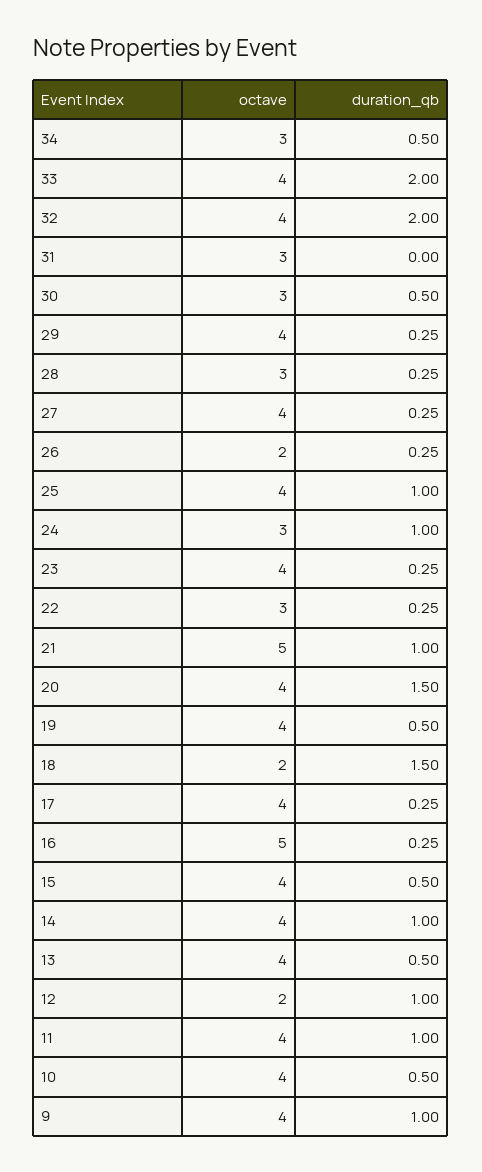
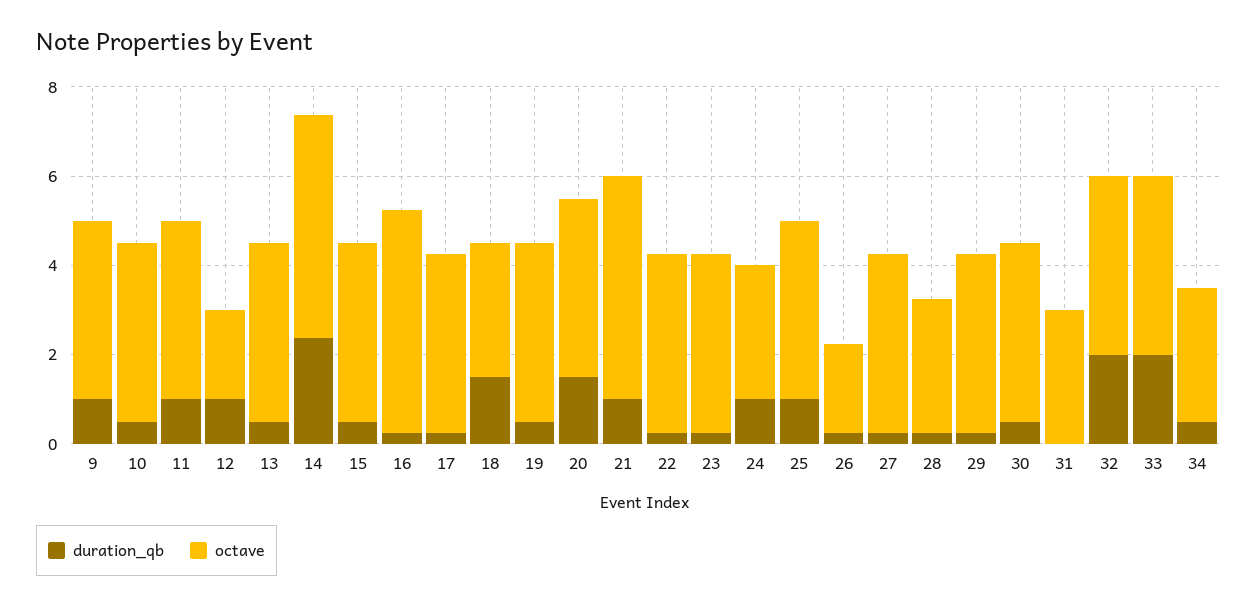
  {
    "octave": {
      "34": 3,
      "33": 4,
      "32": 4,
      "31": 3,
-     "30": 3,
+     "30": 4,
      "29": 4,
      "28": 3,
      "27": 4,
      "26": 2,
      "25": 4,
      "24": 3,
      "23": 4,
-     "22": 3,
+     "22": 4,
      "21": 5,
      "20": 4,
      "19": 4,
-     "18": 2,
+     "18": 3,
      "17": 4,
      "16": 5,
      "15": 4,
-     "14": 4,
+     "14": 5,
      "13": 4,
      "12": 2,
      "11": 4,
      "10": 4,
      "9": 4
    },
    "duration_qb": {
      "34": 0.5,
      "33": 2,
      "32": 2,
      "31": 0,
      "30": 0.5,
      "29": 0.25,
      "28": 0.25,
      "27": 0.25,
      "26": 0.25,
      "25": 1,
      "24": 1,
      "23": 0.25,
      "22": 0.25,
      "21": 1,
      "20": 1.5,
      "19": 0.5,
      "18": 1.5,
      "17": 0.25,
      "16": 0.25,
      "15": 0.5,
-     "14": 1,
+     "14": 2.5,
      "13": 0.5,
      "12": 1,
      "11": 1,
      "10": 0.5,
      "9": 1
    }
  }

